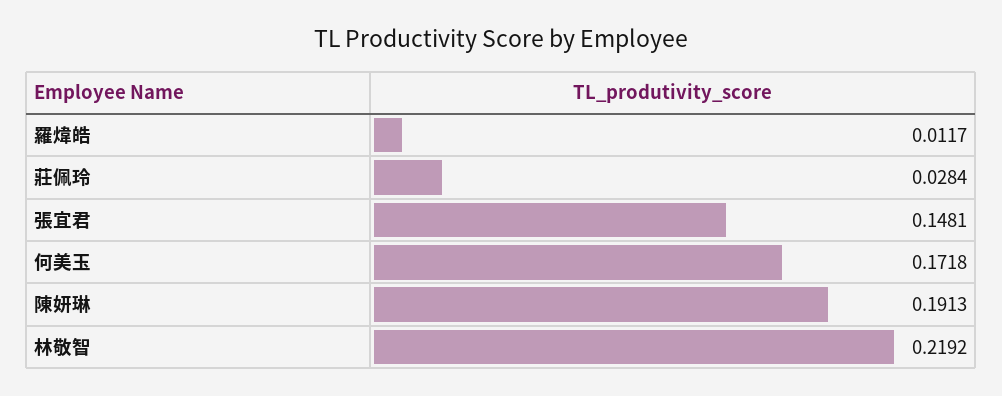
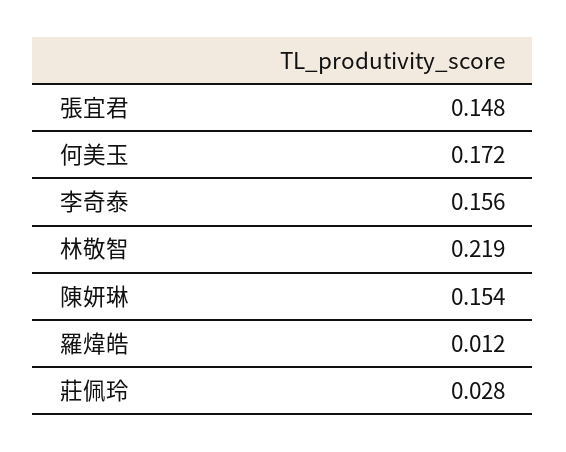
  {
    "羅煒皓": 0.0117,
    "莊佩玲": 0.0284,
    "張宜君": 0.1481,
    "何美玉": 0.1718,
-   "陳妍琳": 0.1913,
+   "陳妍琳": 0.154,
-   "林敬智": 0.2192
+   "林敬智": 0.2192,
+   "李奇泰": 0.156
  }

